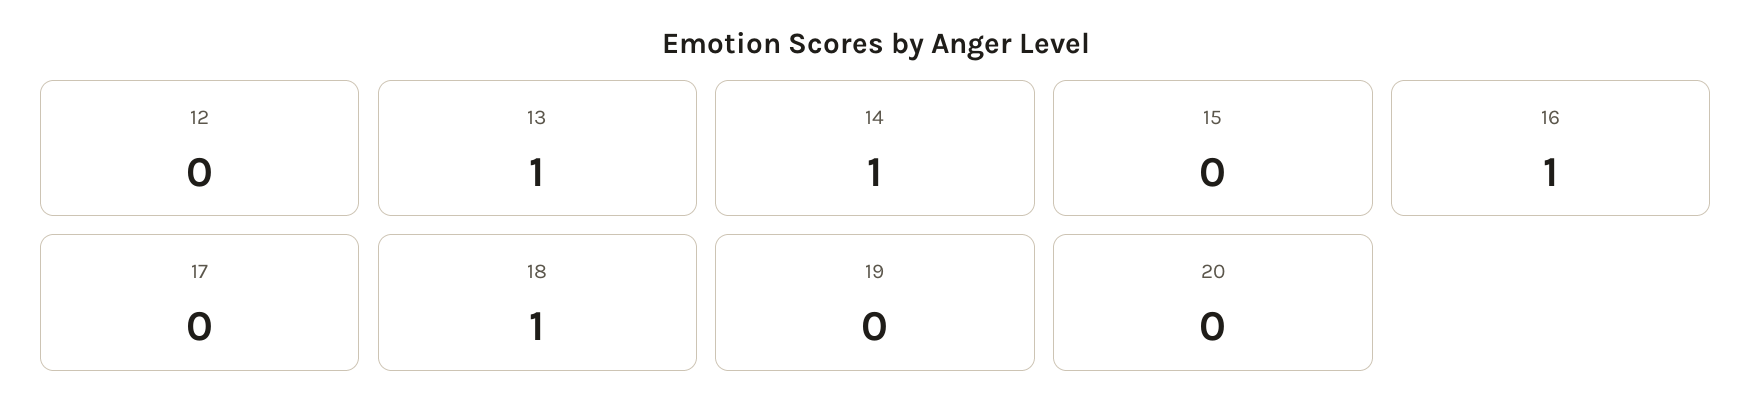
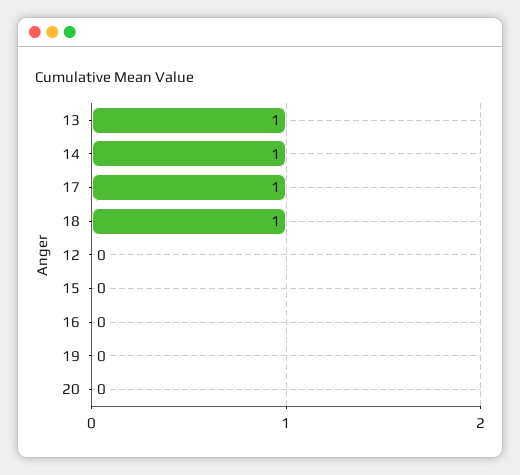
  {
    "12": 0,
    "13": 1,
    "14": 1,
    "15": 0,
-   "16": 1,
+   "16": 0,
-   "17": 0,
+   "17": 1,
    "18": 1,
    "19": 0,
    "20": 0
  }

